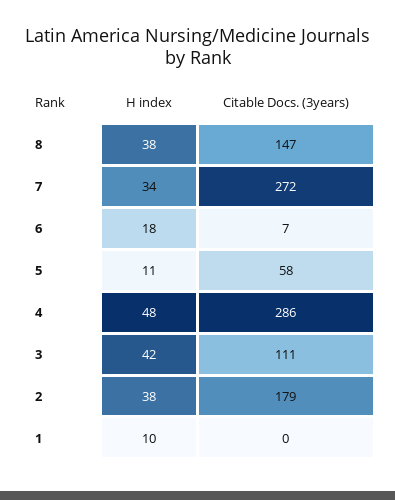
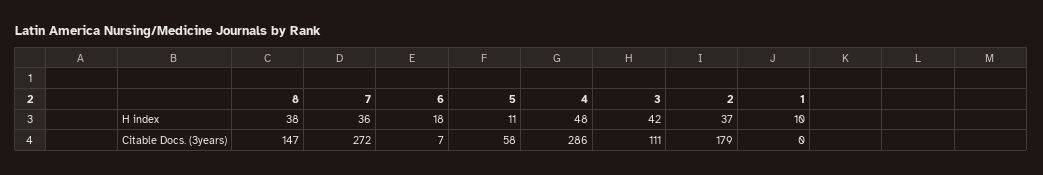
  {
    "H index": {
      "8": 38,
-     "7": 34,
+     "7": 36,
      "6": 18,
      "5": 11,
      "4": 48,
      "3": 42,
-     "2": 38,
+     "2": 37,
      "1": 10
    },
    "Citable Docs. (3years)": {
      "8": 147,
      "7": 272,
      "6": 7,
      "5": 58,
      "4": 286,
      "3": 111,
      "2": 179,
      "1": 0
    }
  }

